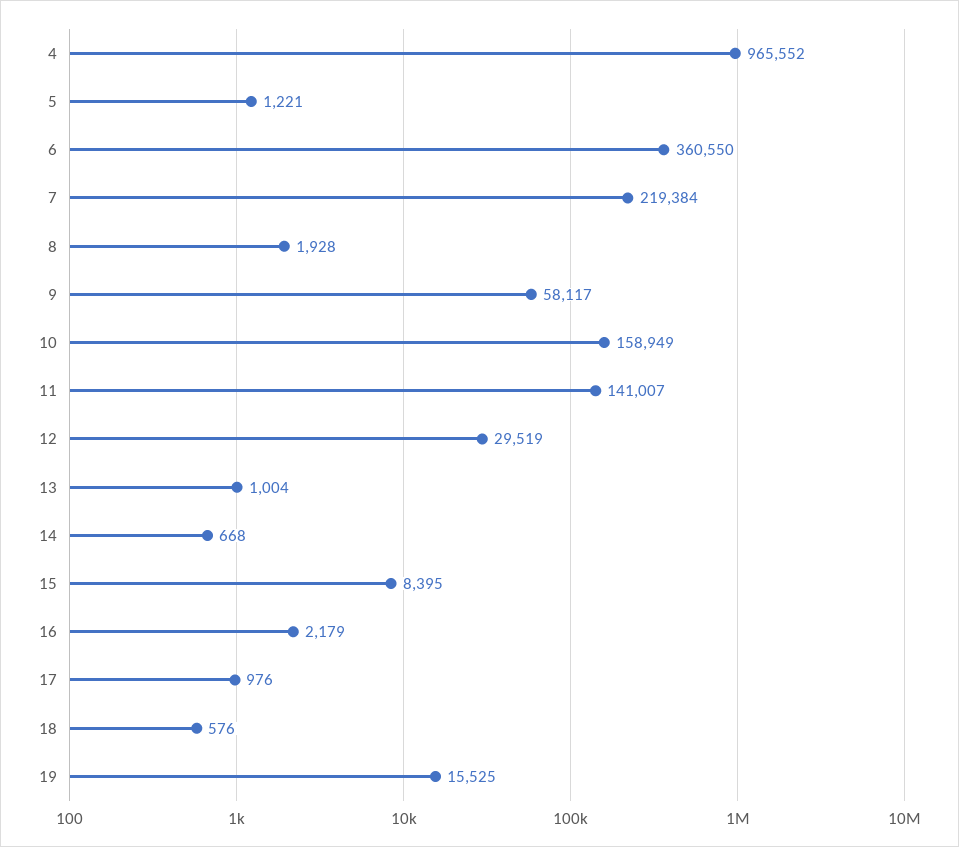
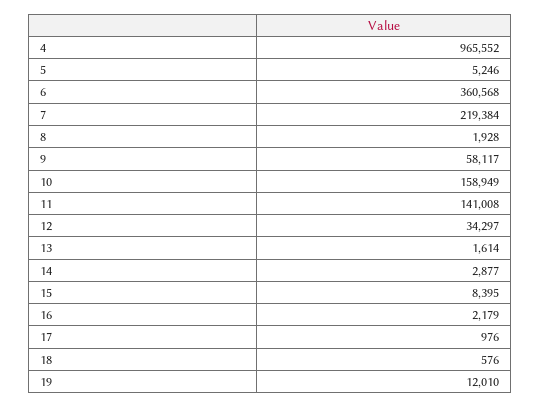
  {
    "4": 965552,
-   "5": 1221,
+   "5": 5246,
-   "6": 360550,
+   "6": 360568,
    "7": 219384,
    "8": 1928,
    "9": 58117,
    "10": 158949,
-   "11": 141007,
+   "11": 141008,
-   "12": 29519,
+   "12": 34297,
-   "13": 1004,
+   "13": 1614,
-   "14": 668,
+   "14": 2877,
    "15": 8395,
    "16": 2179,
    "17": 976,
    "18": 576,
-   "19": 15525
+   "19": 12010
  }

